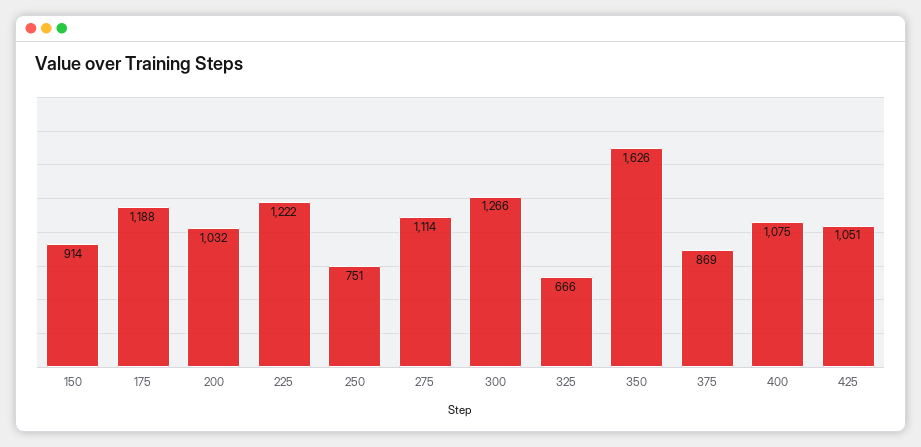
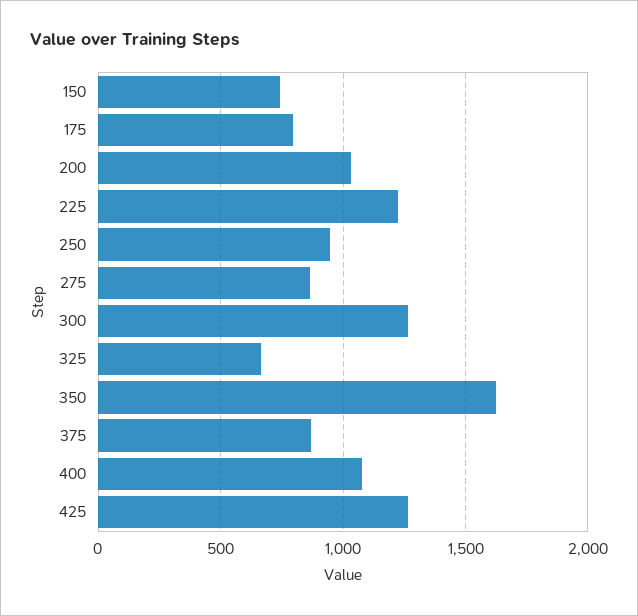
  {
-   "150": 914,
+   "150": 750,
-   "175": 1188,
+   "175": 800,
    "200": 1032,
    "225": 1222,
-   "250": 751,
+   "250": 950,
-   "275": 1114,
+   "275": 850,
    "300": 1266,
    "325": 666,
    "350": 1626,
    "375": 869,
    "400": 1075,
-   "425": 1051
+   "425": 1250
  }

